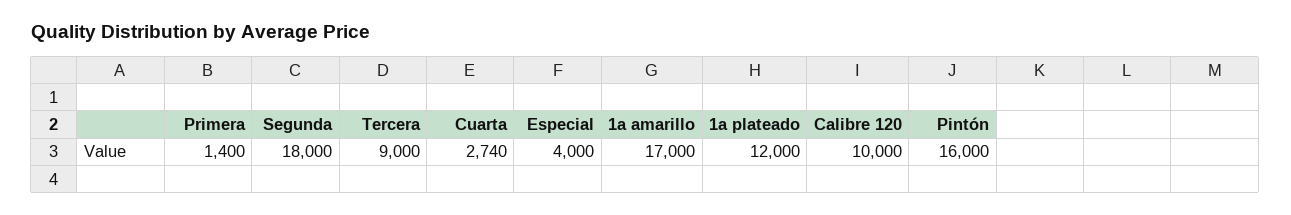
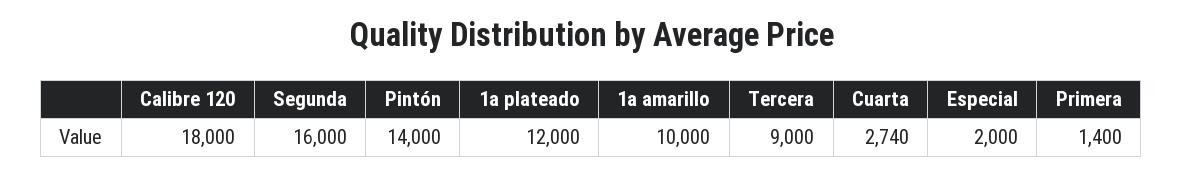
  {
    "Primera": 1400,
-   "Segunda": 18000,
+   "Segunda": 16000,
    "Tercera": 9000,
    "Cuarta": 2740,
-   "Especial": 4000,
+   "Especial": 2000,
-   "1a amarillo": 17000,
+   "1a amarillo": 10000,
    "1a plateado": 12000,
-   "Calibre 120": 10000,
+   "Calibre 120": 18000,
-   "Pintón": 16000
+   "Pintón": 14000
  }

